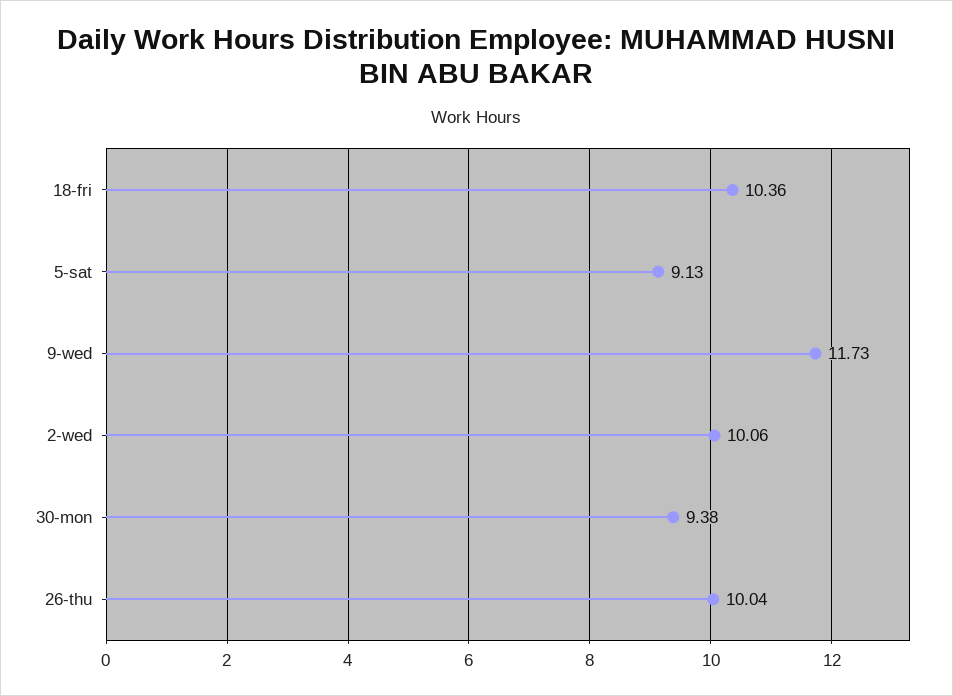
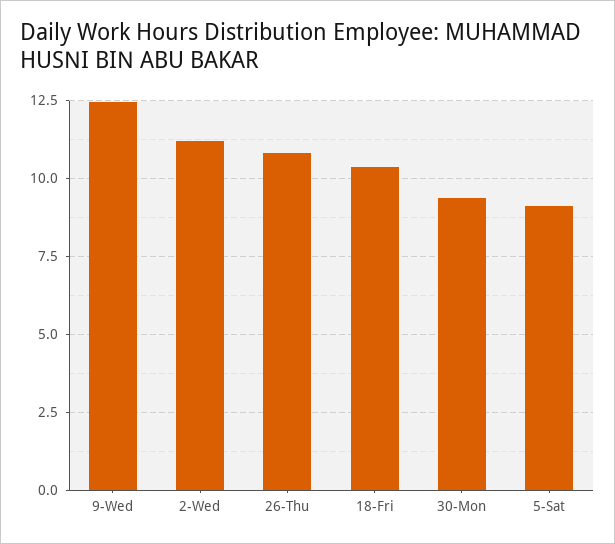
  {
    "18-fri": 10.36,
    "5-sat": 9.13,
-   "9-wed": 11.73,
+   "9-wed": 12.5,
-   "2-wed": 10.06,
+   "2-wed": 11.25,
    "30-mon": 9.38,
-   "26-thu": 10.04
+   "26-thu": 10.75
  }

